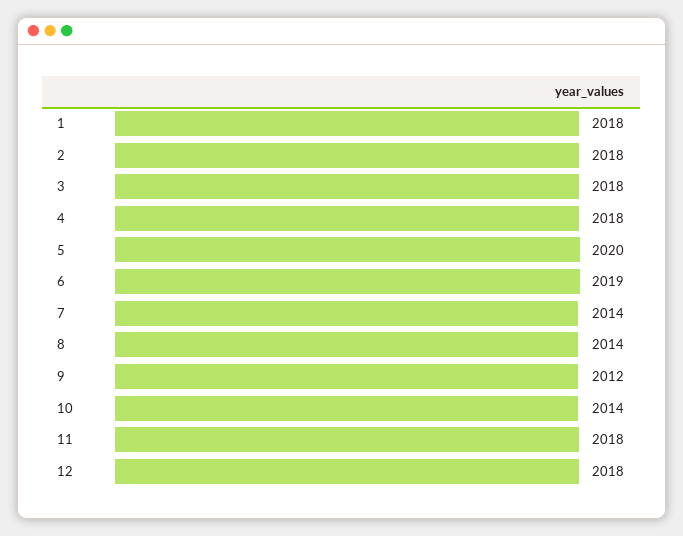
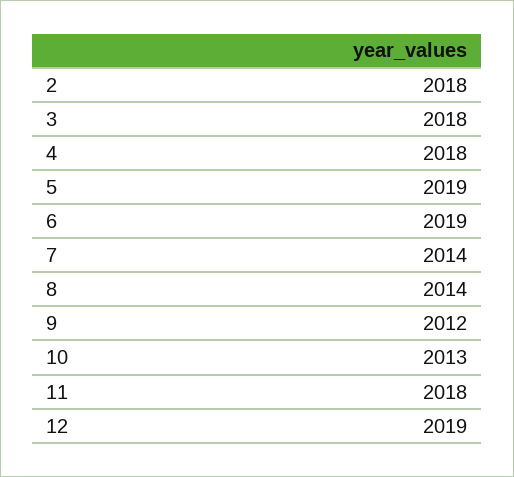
  {
-   "1": 2018,
    "2": 2018,
    "3": 2018,
    "4": 2018,
-   "5": 2020,
+   "5": 2019,
    "6": 2019,
    "7": 2014,
    "8": 2014,
    "9": 2012,
-   "10": 2014,
+   "10": 2013,
    "11": 2018,
-   "12": 2018
+   "12": 2019
  }

